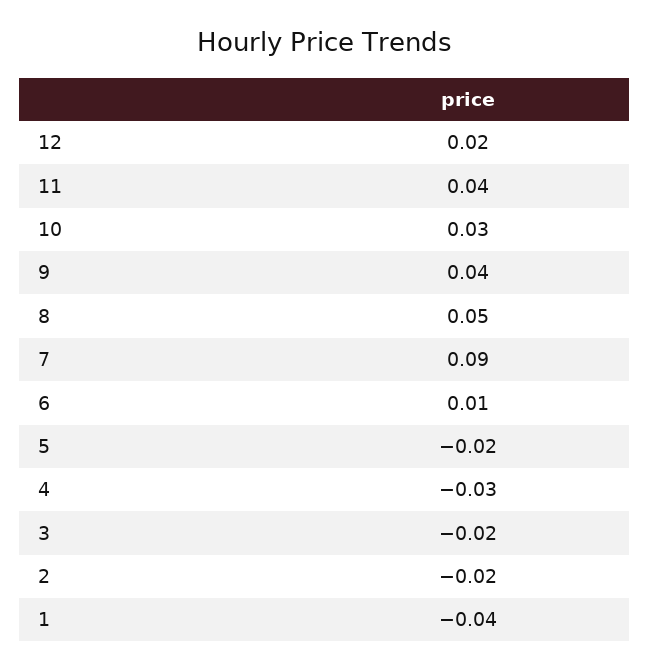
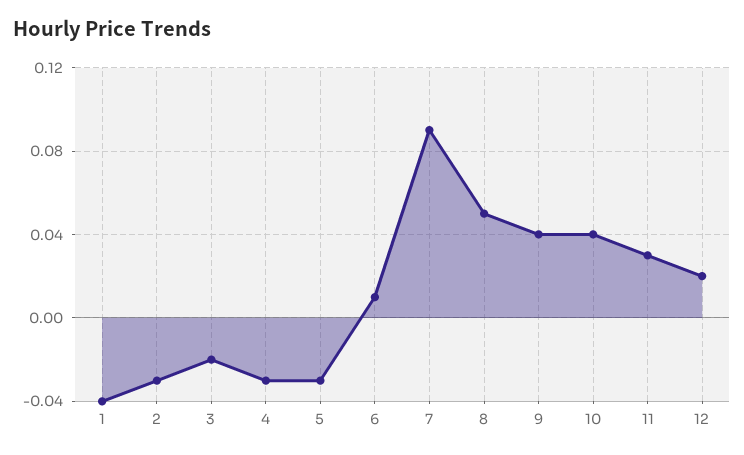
  {
    "12": 0.02,
-   "11": 0.04,
+   "11": 0.03,
-   "10": 0.03,
+   "10": 0.04,
    "9": 0.04,
    "8": 0.05,
    "7": 0.09,
    "6": 0.01,
-   "5": -0.02,
+   "5": -0.03,
    "4": -0.03,
    "3": -0.02,
-   "2": -0.02,
+   "2": -0.03,
    "1": -0.04
  }

